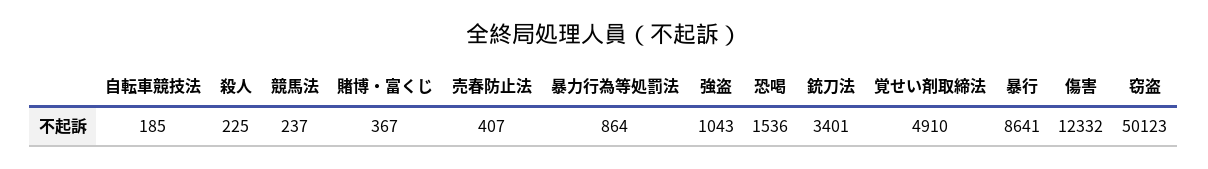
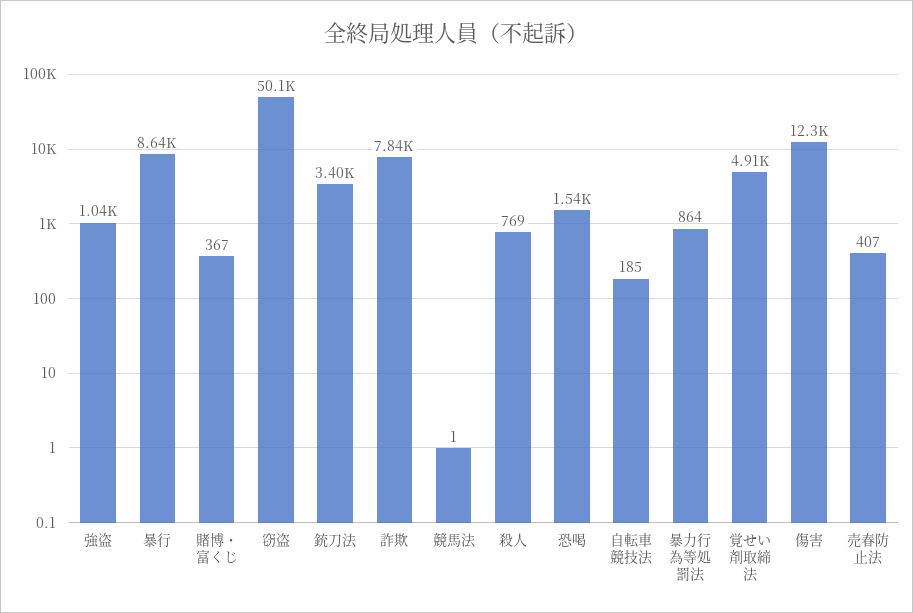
  {
    "自転車競技法": 185,
-   "殺人": 225,
+   "殺人": 769,
-   "競馬法": 237,
+   "競馬法": 1,
    "賭博・富くじ": 367,
    "売春防止法": 407,
    "暴力行為等処罰法": 864,
    "強盗": 1043,
    "恐喝": 1536,
    "銃刀法": 3401,
    "覚せい剤取締法": 4910,
    "暴行": 8641,
    "傷害": 12332,
-   "窃盗": 50123
+   "窃盗": 50123,
+   "詐欺": 7840
  }

